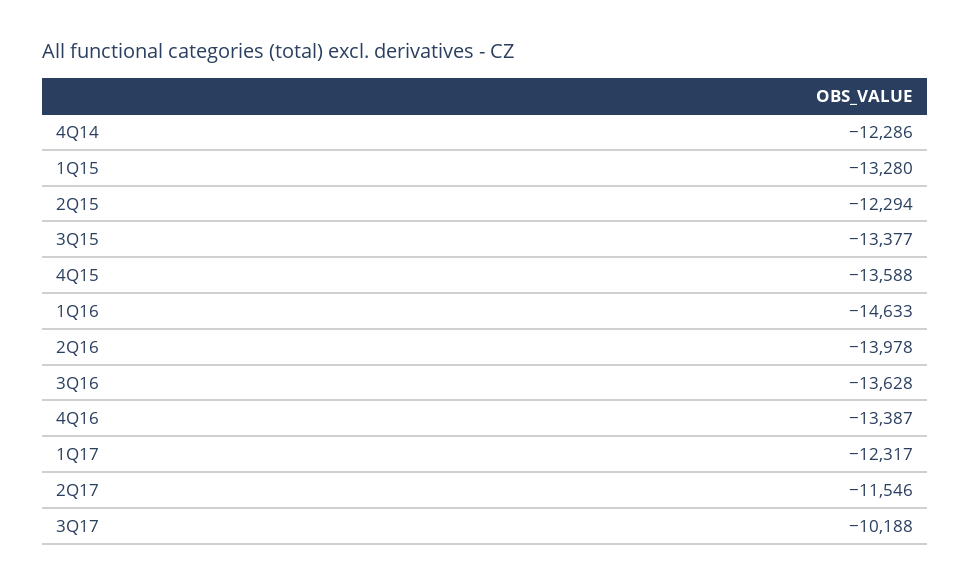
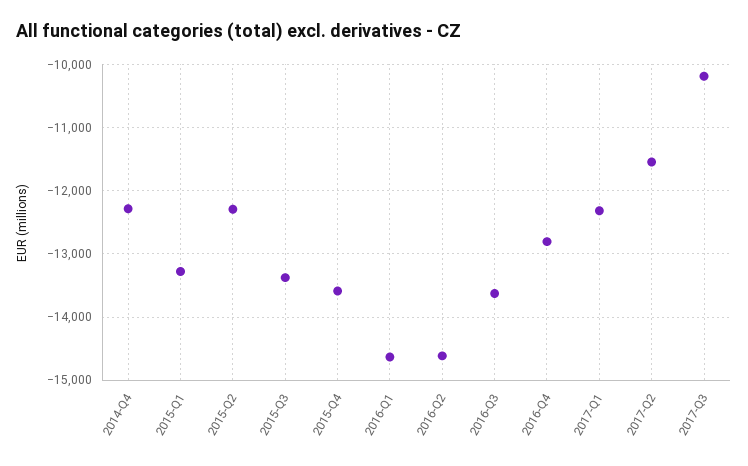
  {
    "4Q14": -12286,
    "1Q15": -13280,
    "2Q15": -12294,
    "3Q15": -13377,
    "4Q15": -13588,
    "1Q16": -14633,
-   "2Q16": -13978,
+   "2Q16": -14600,
    "3Q16": -13628,
-   "4Q16": -13387,
+   "4Q16": -12800,
    "1Q17": -12317,
    "2Q17": -11546,
    "3Q17": -10188
  }

